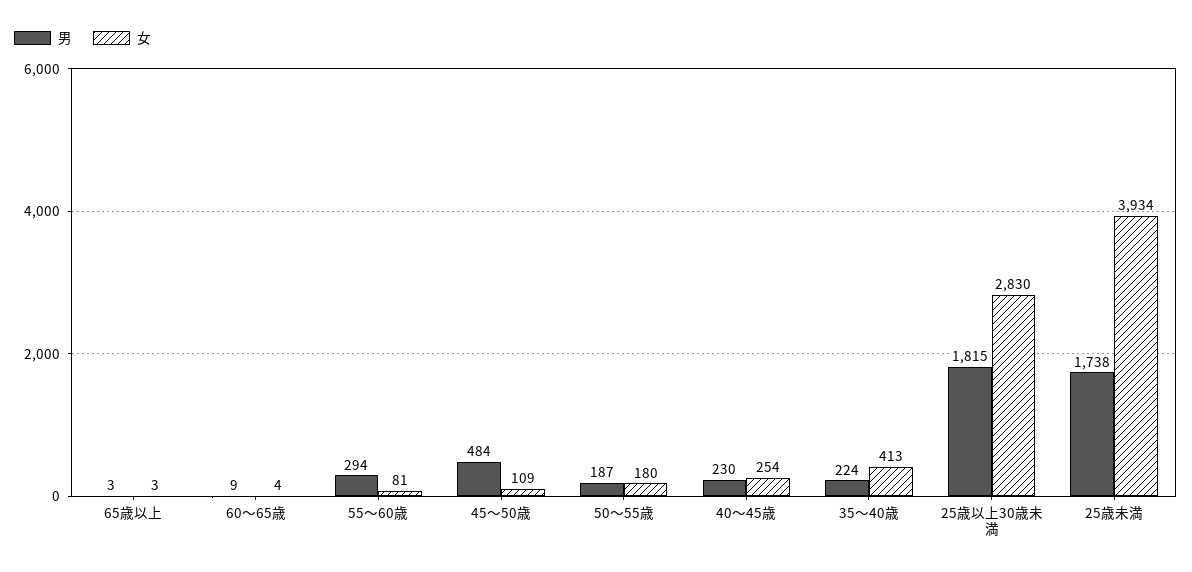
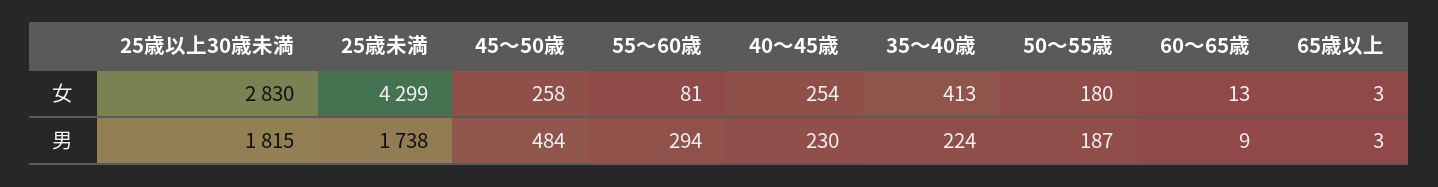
  {
    "男": {
      "65歳以上": 3,
      "60〜65歳": 9,
      "55〜60歳": 294,
      "45〜50歳": 484,
      "50〜55歳": 187,
      "40〜45歳": 230,
      "35〜40歳": 224,
      "25歳以上30歳未満": 1815,
      "25歳未満": 1738
    },
    "女": {
      "65歳以上": 3,
-     "60〜65歳": 4,
+     "60〜65歳": 13,
      "55〜60歳": 81,
-     "45〜50歳": 109,
+     "45〜50歳": 258,
      "50〜55歳": 180,
      "40〜45歳": 254,
      "35〜40歳": 413,
      "25歳以上30歳未満": 2830,
-     "25歳未満": 3934
+     "25歳未満": 4299
    }
  }

